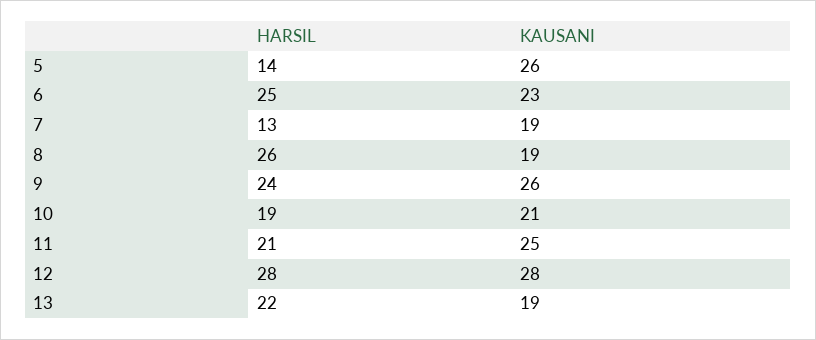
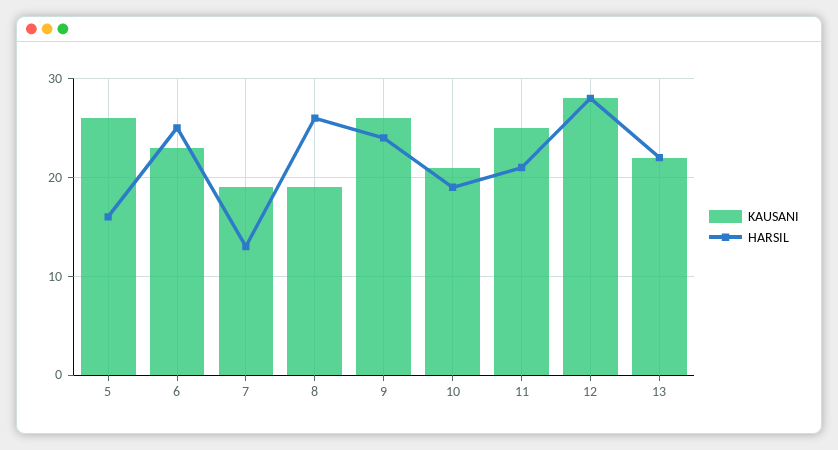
  {
    "HARSIL": {
-     "5": 14,
+     "5": 16,
      "6": 25,
      "7": 13,
      "8": 26,
      "9": 24,
      "10": 19,
      "11": 21,
      "12": 28,
      "13": 22
    },
    "KAUSANI": {
      "5": 26,
      "6": 23,
      "7": 19,
      "8": 19,
      "9": 26,
      "10": 21,
      "11": 25,
      "12": 28,
-     "13": 19
+     "13": 22
    }
  }

